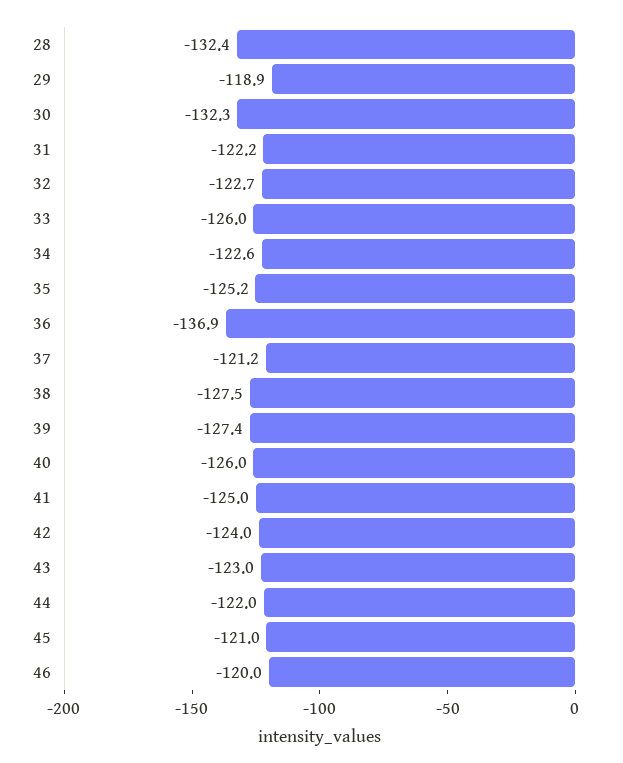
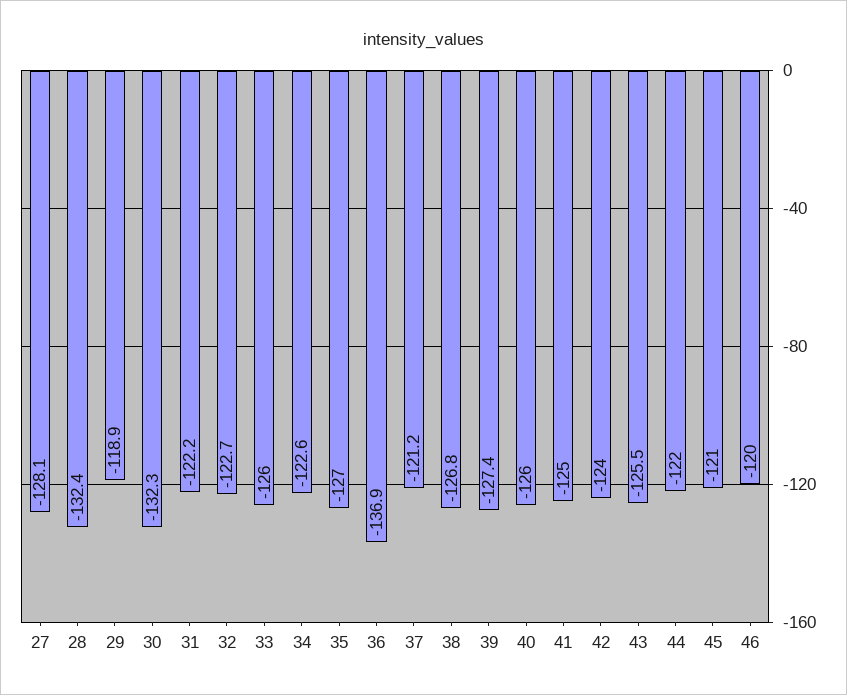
  {
    "28": -132.4,
    "29": -118.9,
    "30": -132.3,
    "31": -122.2,
    "32": -122.7,
    "33": -126,
    "34": -122.6,
-   "35": -125.2,
+   "35": -127,
    "36": -136.9,
    "37": -121.2,
-   "38": -127.5,
+   "38": -126.8,
    "39": -127.4,
    "40": -126,
    "41": -125,
    "42": -124,
-   "43": -123,
+   "43": -125.5,
    "44": -122,
    "45": -121,
-   "46": -120
+   "46": -120,
+   "27": -128.1
  }

